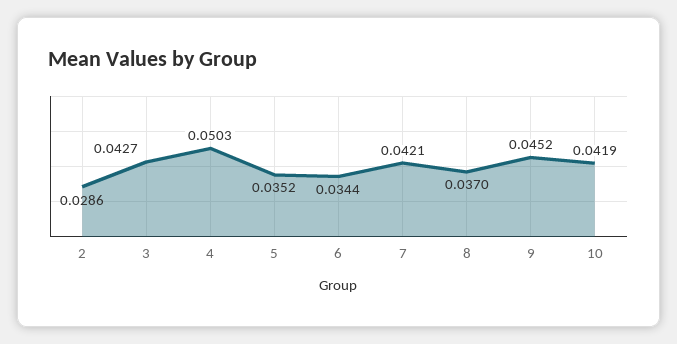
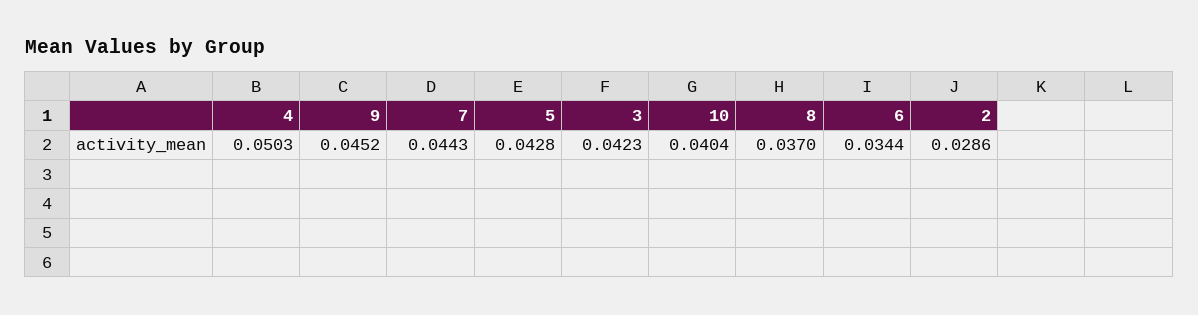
  {
    "2": 0.0286,
-   "3": 0.0427,
+   "3": 0.0423,
    "4": 0.0503,
-   "5": 0.0352,
+   "5": 0.0428,
    "6": 0.0344,
-   "7": 0.0421,
+   "7": 0.0443,
    "8": 0.037,
    "9": 0.0452,
-   "10": 0.0419
+   "10": 0.0404
  }

